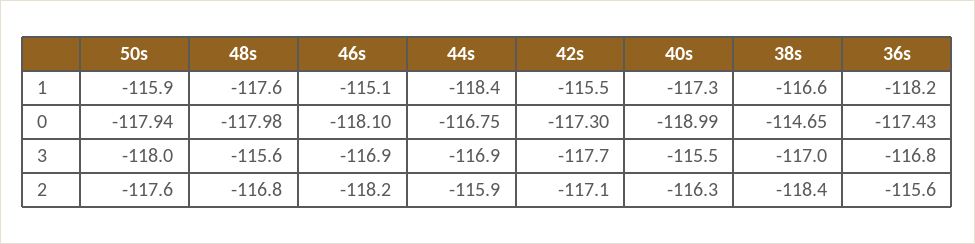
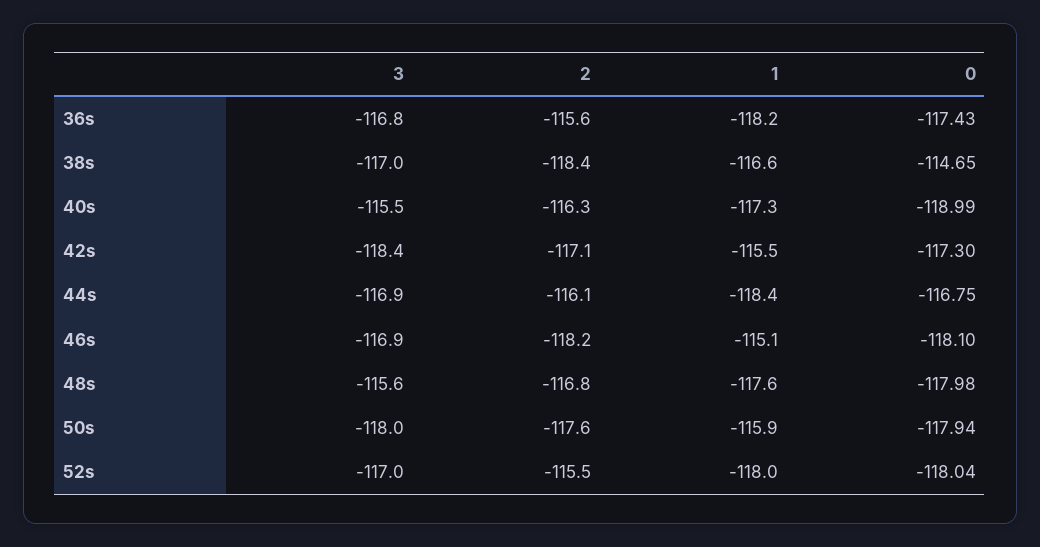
  {
    "50s": {
      "1": -115.9,
      "0": -117.94,
      "3": -118,
      "2": -117.6
    },
    "48s": {
      "1": -117.6,
      "0": -117.98,
      "3": -115.6,
      "2": -116.8
    },
    "46s": {
      "1": -115.1,
      "0": -118.1,
      "3": -116.9,
      "2": -118.2
    },
    "44s": {
      "1": -118.4,
      "0": -116.75,
      "3": -116.9,
-     "2": -115.9
+     "2": -116.1
    },
    "42s": {
      "1": -115.5,
      "0": -117.3,
-     "3": -117.7,
+     "3": -118.4,
      "2": -117.1
    },
    "40s": {
      "1": -117.3,
      "0": -118.99,
      "3": -115.5,
      "2": -116.3
    },
    "38s": {
      "1": -116.6,
      "0": -114.65,
      "3": -117,
      "2": -118.4
    },
    "36s": {
      "1": -118.2,
      "0": -117.43,
      "3": -116.8,
      "2": -115.6
-   }
+   },
+   "52s": {
+     "3": -117,
+     "2": -115.5,
+     "1": -118,
+     "0": -118.04
+   }
  }

